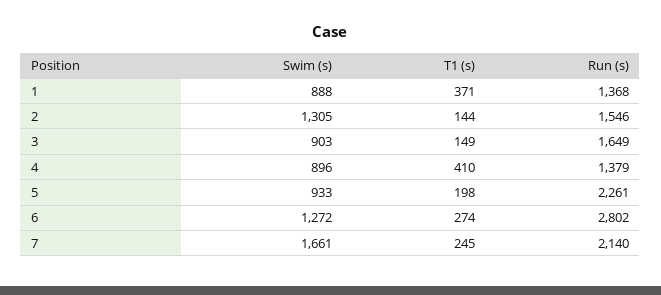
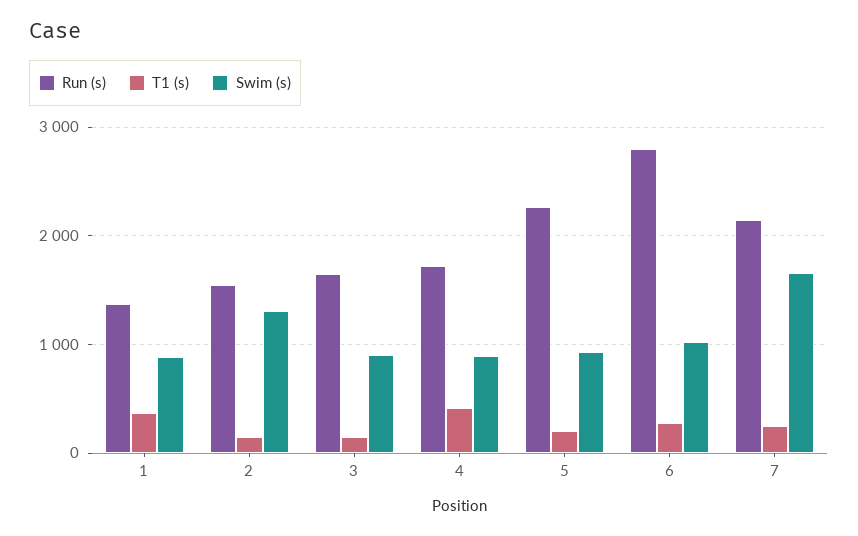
  {
    "Swim (s)": {
      "1": 888,
      "2": 1305,
      "3": 903,
      "4": 896,
      "5": 933,
-     "6": 1272,
+     "6": 1000,
      "7": 1661
    },
    "T1 (s)": {
      "1": 371,
      "2": 144,
      "3": 149,
      "4": 410,
      "5": 198,
      "6": 274,
      "7": 245
    },
    "Run (s)": {
      "1": 1368,
      "2": 1546,
      "3": 1649,
-     "4": 1379,
+     "4": 1700,
      "5": 2261,
      "6": 2802,
      "7": 2140
    }
  }

